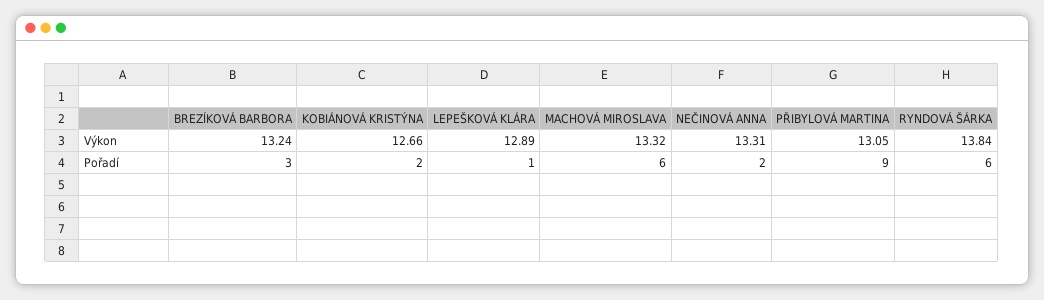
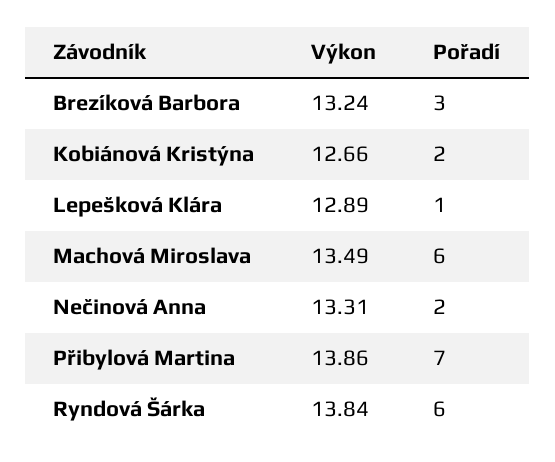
  {
    "BREZÍKOVÁ BARBORA": {
      "Výkon": 13.24,
      "Pořadí": 3
    },
    "KOBIÁNOVÁ KRISTÝNA": {
      "Výkon": 12.66,
      "Pořadí": 2
    },
    "LEPEŠKOVÁ KLÁRA": {
      "Výkon": 12.89,
      "Pořadí": 1
    },
    "MACHOVÁ MIROSLAVA": {
-     "Výkon": 13.32,
+     "Výkon": 13.49,
      "Pořadí": 6
    },
    "NEČINOVÁ ANNA": {
      "Výkon": 13.31,
      "Pořadí": 2
    },
    "PŘIBYLOVÁ MARTINA": {
-     "Výkon": 13.05,
+     "Výkon": 13.86,
-     "Pořadí": 9
+     "Pořadí": 7
    },
    "RYNDOVÁ ŠÁRKA": {
      "Výkon": 13.84,
      "Pořadí": 6
    }
  }

